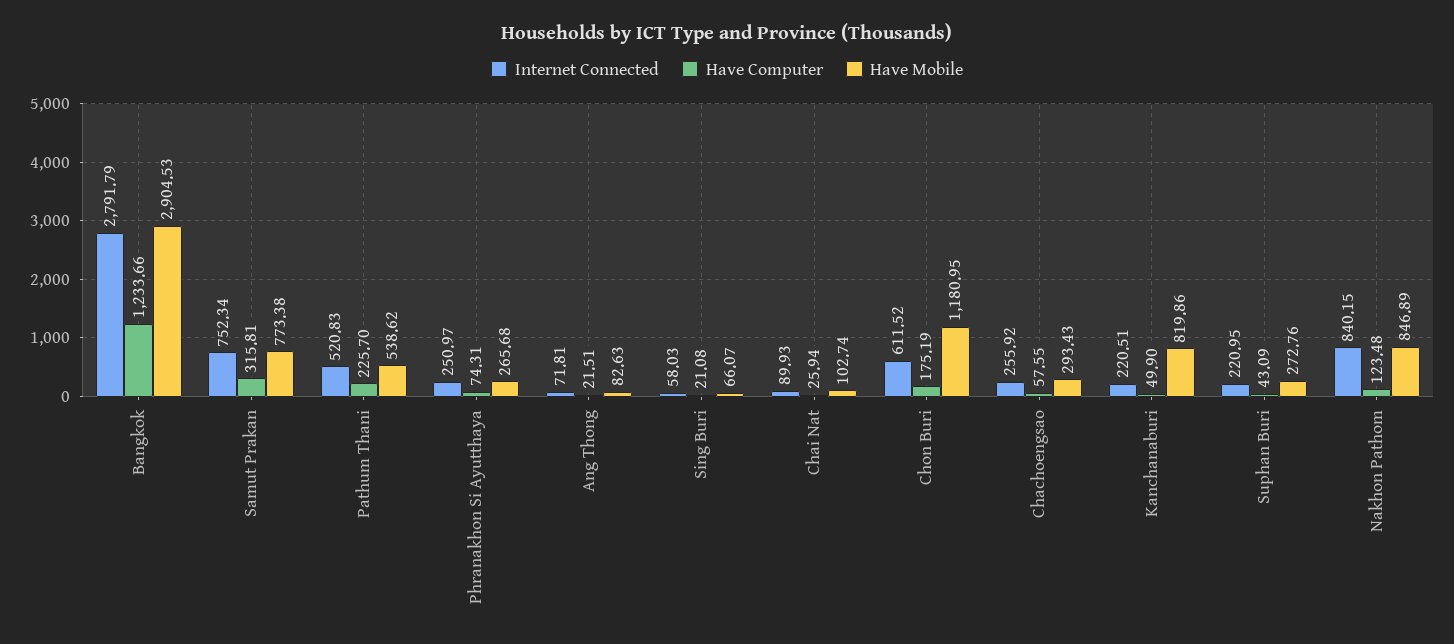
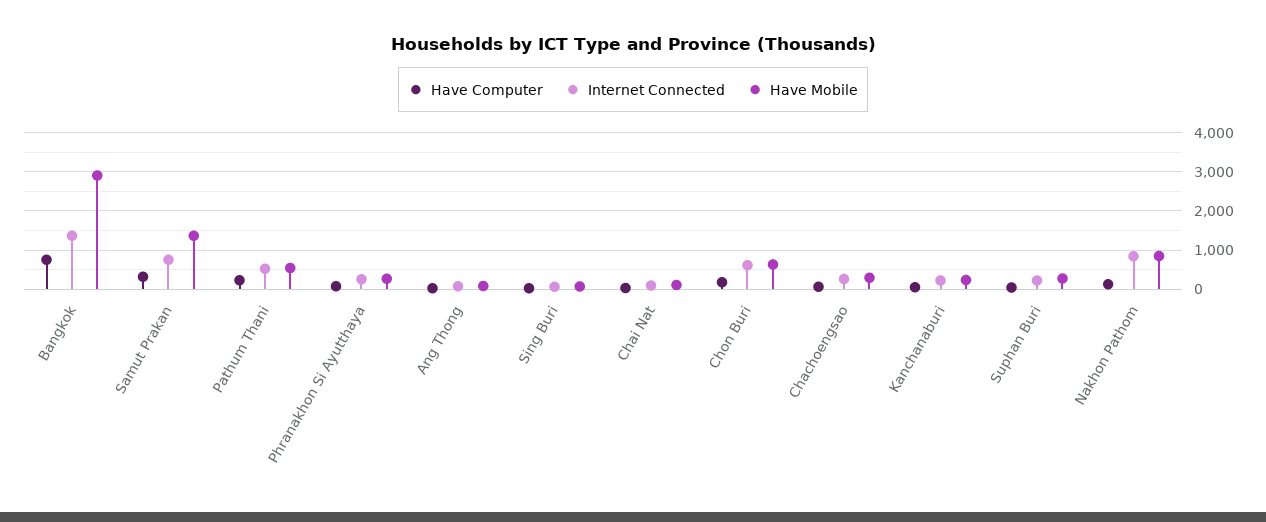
  {
    "Internet Connected": {
-     "Bangkok": 2791.79,
+     "Bangkok": 1400,
      "Samut Prakan": 752.34,
      "Pathum Thani": 520.83,
      "Phranakhon Si Ayutthaya": 250.97,
      "Ang Thong": 71.81,
      "Sing Buri": 58.03,
      "Chai Nat": 89.93,
      "Chon Buri": 611.52,
      "Chachoengsao": 255.92,
      "Kanchanaburi": 220.51,
      "Suphan Buri": 220.95,
      "Nakhon Pathom": 840.15
    },
    "Have Computer": {
-     "Bangkok": 1233.66,
+     "Bangkok": 800,
      "Samut Prakan": 315.81,
      "Pathum Thani": 225.7,
      "Phranakhon Si Ayutthaya": 74.31,
      "Ang Thong": 21.51,
      "Sing Buri": 21.08,
      "Chai Nat": 25.94,
      "Chon Buri": 175.19,
      "Chachoengsao": 57.55,
      "Kanchanaburi": 49.9,
      "Suphan Buri": 43.09,
      "Nakhon Pathom": 123.48
    },
    "Have Mobile": {
      "Bangkok": 2904.53,
-     "Samut Prakan": 773.38,
+     "Samut Prakan": 1400,
      "Pathum Thani": 538.62,
      "Phranakhon Si Ayutthaya": 265.68,
      "Ang Thong": 82.63,
      "Sing Buri": 66.07,
      "Chai Nat": 102.74,
-     "Chon Buri": 1180.95,
+     "Chon Buri": 600,
      "Chachoengsao": 293.43,
-     "Kanchanaburi": 819.86,
+     "Kanchanaburi": 200,
      "Suphan Buri": 272.76,
      "Nakhon Pathom": 846.89
    }
  }

